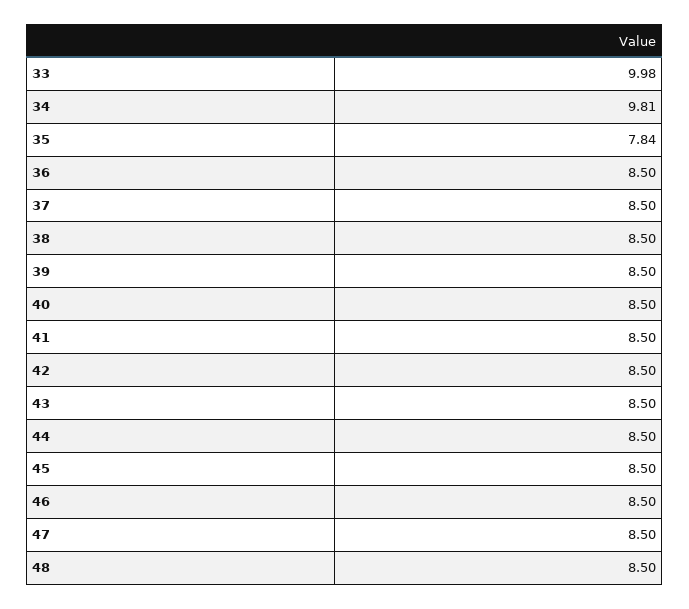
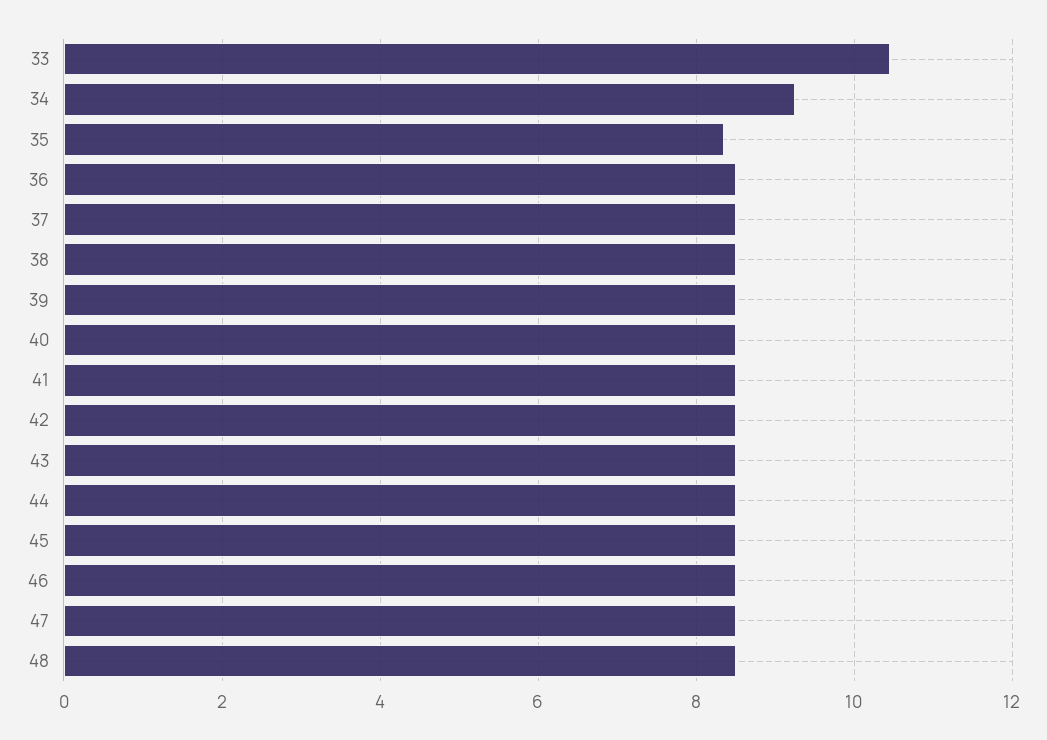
  {
-   "33": 9.98,
+   "33": 10.4,
-   "34": 9.81,
+   "34": 9.2,
-   "35": 7.84,
+   "35": 8.4,
    "36": 8.5,
    "37": 8.5,
    "38": 8.5,
    "39": 8.5,
    "40": 8.5,
    "41": 8.5,
    "42": 8.5,
    "43": 8.5,
    "44": 8.5,
    "45": 8.5,
    "46": 8.5,
    "47": 8.5,
    "48": 8.5
  }

